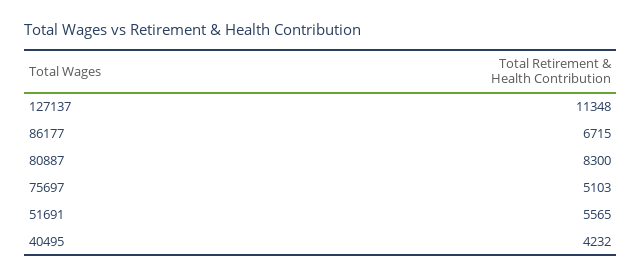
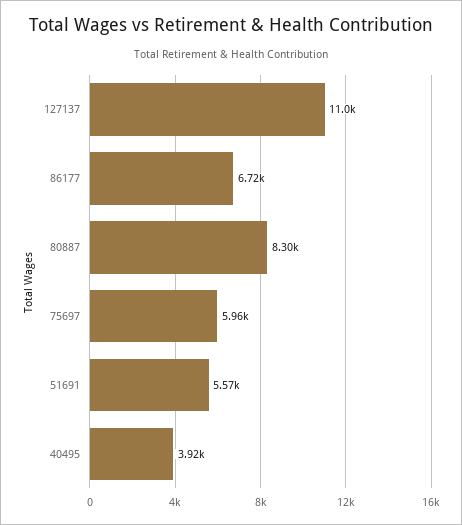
  {
-   "127137": 11348,
+   "127137": 11000,
    "86177": 6715,
    "80887": 8300,
-   "75697": 5103,
+   "75697": 5960,
    "51691": 5565,
-   "40495": 4232
+   "40495": 3920
  }

